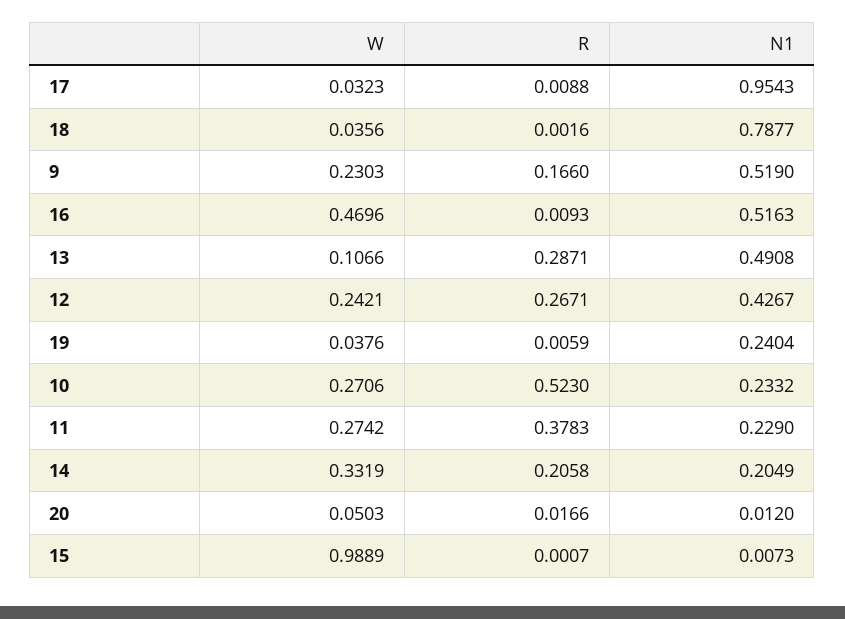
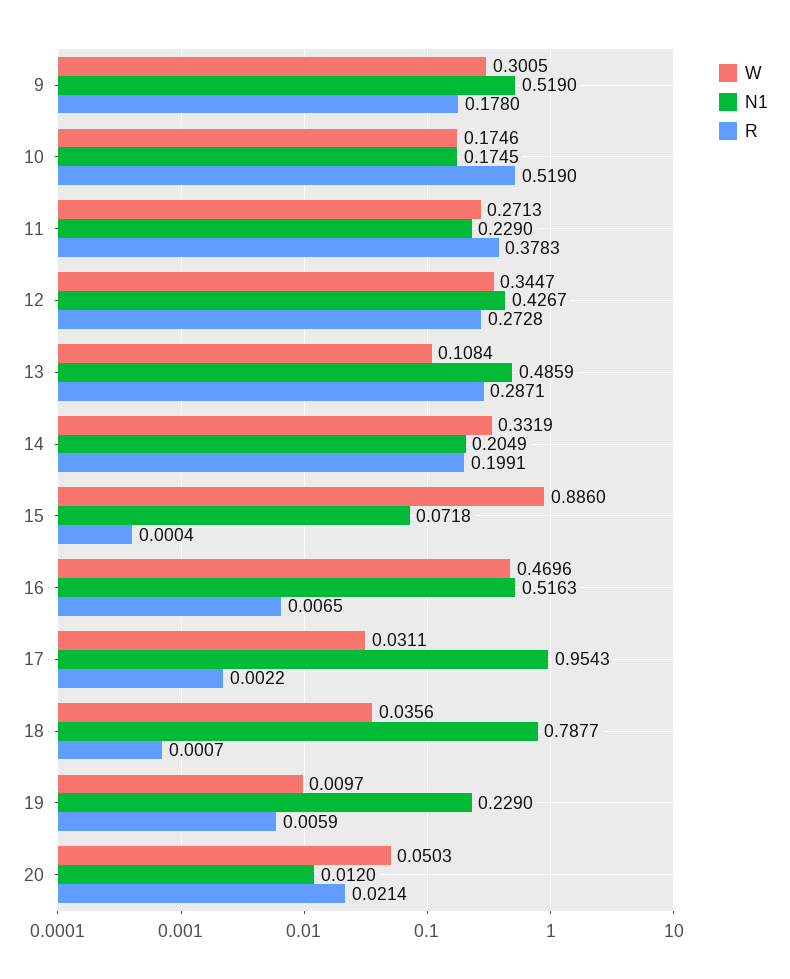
  {
    "W": {
-     "17": 0.0323,
+     "17": 0.0311,
      "18": 0.0356,
-     "9": 0.2303,
+     "9": 0.3005,
      "16": 0.4696,
-     "13": 0.1066,
+     "13": 0.1084,
-     "12": 0.2421,
+     "12": 0.3447,
-     "19": 0.0376,
+     "19": 0.0097,
-     "10": 0.2706,
+     "10": 0.1746,
-     "11": 0.2742,
+     "11": 0.2713,
      "14": 0.3319,
      "20": 0.0503,
-     "15": 0.9889
+     "15": 0.886
    },
    "R": {
-     "17": 0.0088,
+     "17": 0.0022,
-     "18": 0.0016,
+     "18": 0.0007,
-     "9": 0.166,
+     "9": 0.178,
-     "16": 0.0093,
+     "16": 0.0065,
      "13": 0.2871,
-     "12": 0.2671,
+     "12": 0.2728,
      "19": 0.0059,
-     "10": 0.523,
+     "10": 0.519,
      "11": 0.3783,
-     "14": 0.2058,
+     "14": 0.1991,
-     "20": 0.0166,
+     "20": 0.0214,
-     "15": 0.0007
+     "15": 0.0004
    },
    "N1": {
      "17": 0.9543,
      "18": 0.7877,
      "9": 0.519,
      "16": 0.5163,
-     "13": 0.4908,
+     "13": 0.4859,
      "12": 0.4267,
-     "19": 0.2404,
+     "19": 0.229,
-     "10": 0.2332,
+     "10": 0.1745,
      "11": 0.229,
      "14": 0.2049,
      "20": 0.012,
-     "15": 0.0073
+     "15": 0.0718
    }
  }

